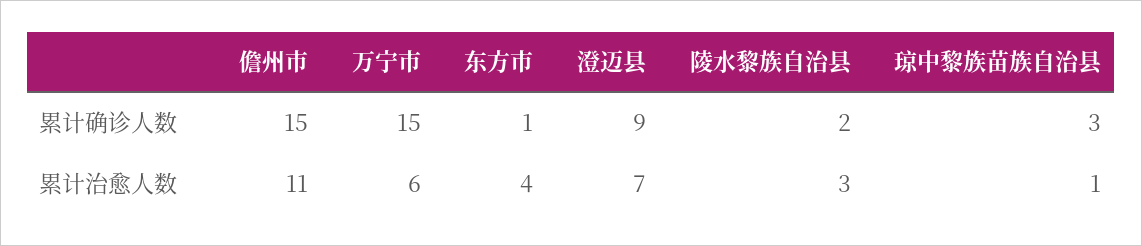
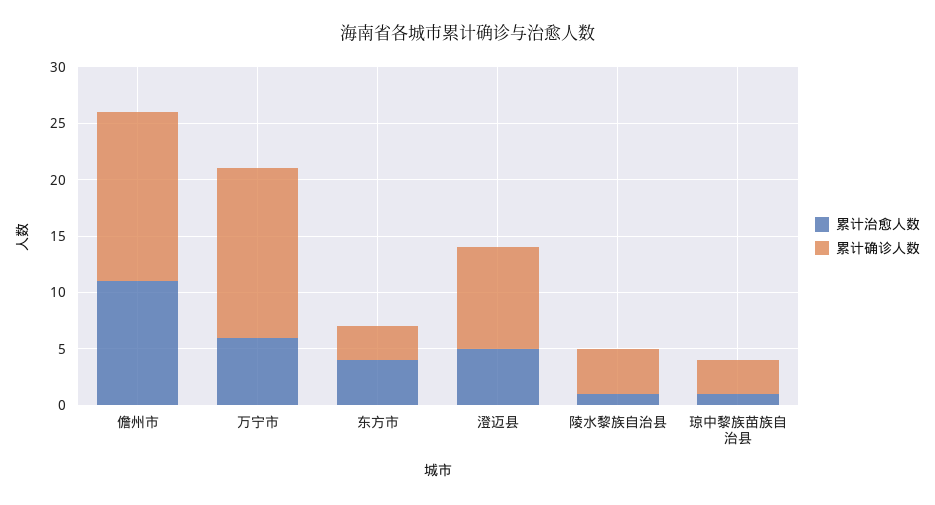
  {
    "累计确诊人数": {
      "儋州市": 15,
      "万宁市": 15,
-     "东方市": 1,
+     "东方市": 3,
      "澄迈县": 9,
-     "陵水黎族自治县": 2,
+     "陵水黎族自治县": 4,
      "琼中黎族苗族自治县": 3
    },
    "累计治愈人数": {
      "儋州市": 11,
      "万宁市": 6,
      "东方市": 4,
-     "澄迈县": 7,
+     "澄迈县": 5,
-     "陵水黎族自治县": 3,
+     "陵水黎族自治县": 1,
      "琼中黎族苗族自治县": 1
    }
  }

